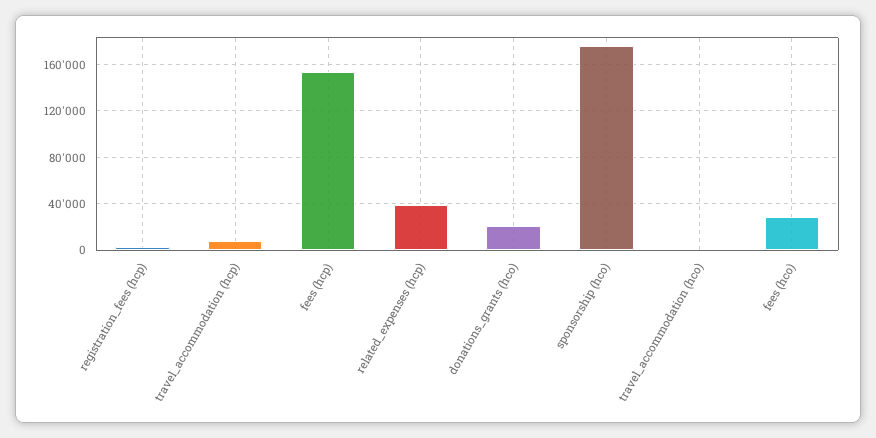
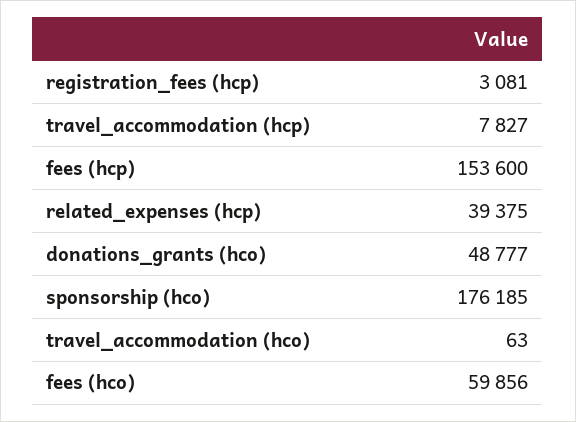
  {
    "registration_fees (hcp)": 3081,
    "travel_accommodation (hcp)": 7827,
    "fees (hcp)": 153600,
    "related_expenses (hcp)": 39375,
-   "donations_grants (hco)": 20000,
+   "donations_grants (hco)": 48777,
    "sponsorship (hco)": 176185,
    "travel_accommodation (hco)": 63,
-   "fees (hco)": 30000
+   "fees (hco)": 59856
  }

